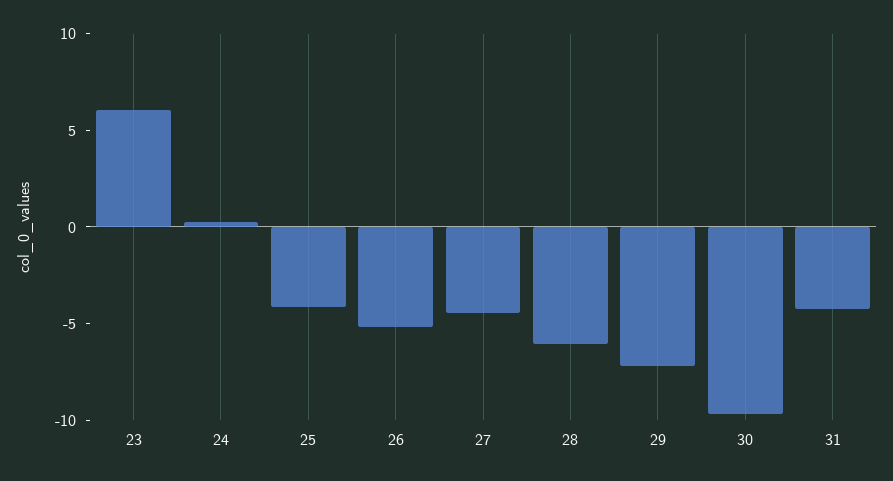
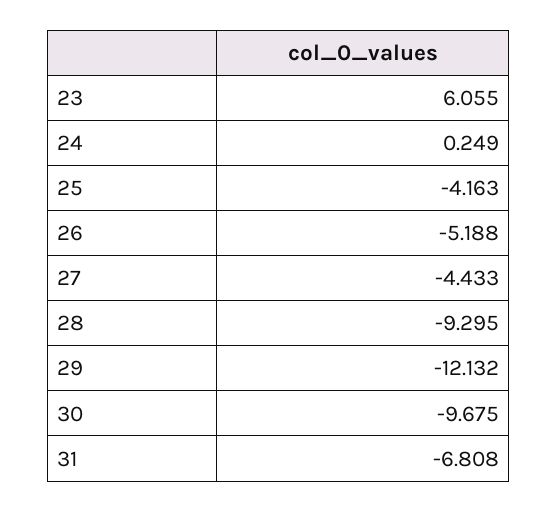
  {
    "23": 6.055,
    "24": 0.249,
    "25": -4.163,
    "26": -5.188,
    "27": -4.433,
-   "28": -6,
+   "28": -9.295,
-   "29": -7,
+   "29": -12.132,
    "30": -9.675,
-   "31": -4
+   "31": -6.808
  }

